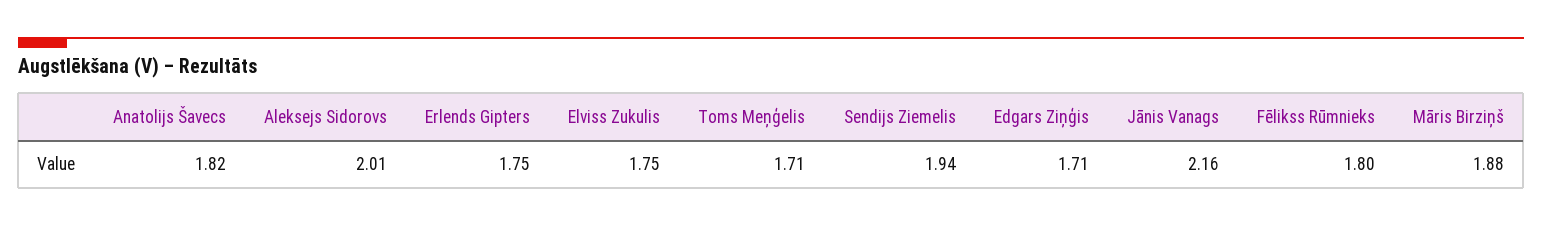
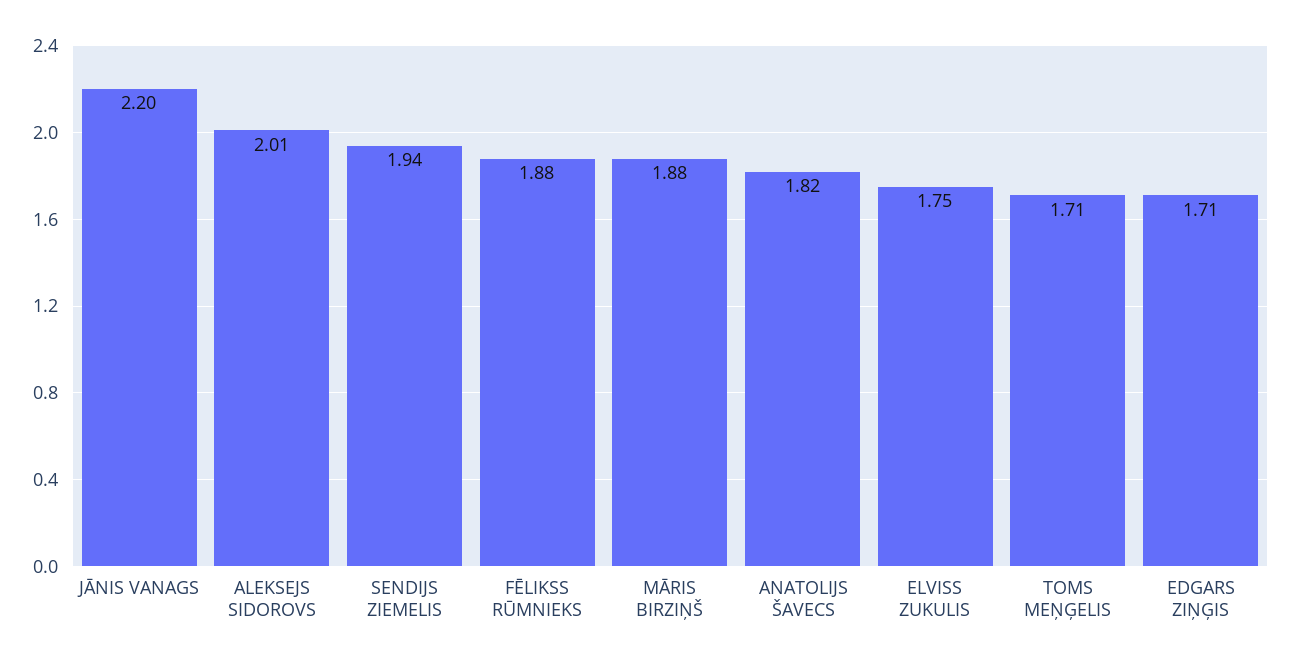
  {
    "Anatolijs Šavecs": 1.82,
    "Aleksejs Sidorovs": 2.01,
-   "Erlends Gipters": 1.75,
    "Elviss Zukulis": 1.75,
    "Toms Meņģelis": 1.71,
    "Sendijs Ziemelis": 1.94,
    "Edgars Ziņģis": 1.71,
-   "Jānis Vanags": 2.16,
+   "Jānis Vanags": 2.2,
-   "Fēlikss Rūmnieks": 1.8,
+   "Fēlikss Rūmnieks": 1.88,
    "Māris Birziņš": 1.88
  }

